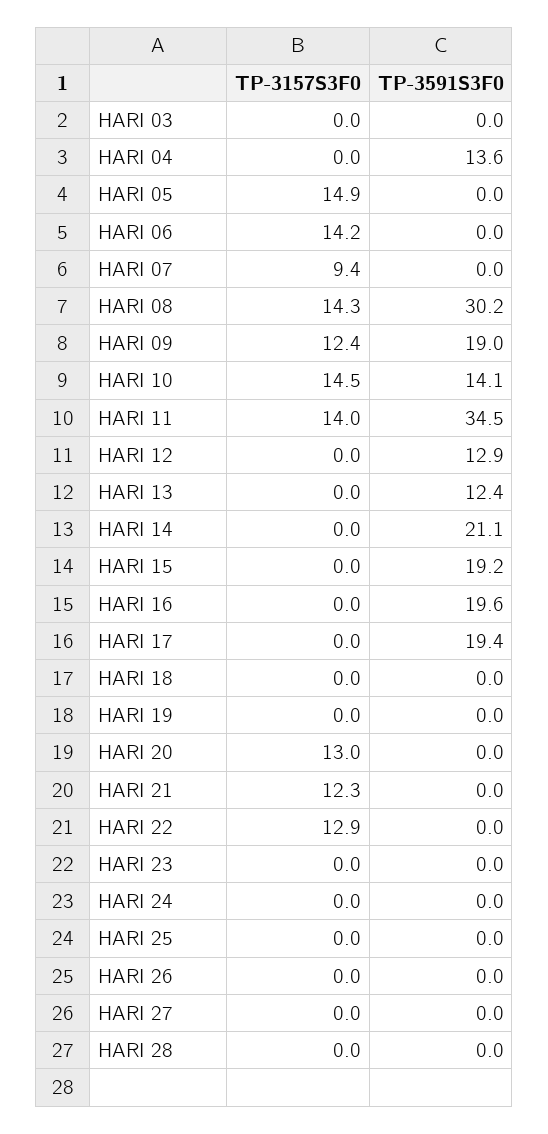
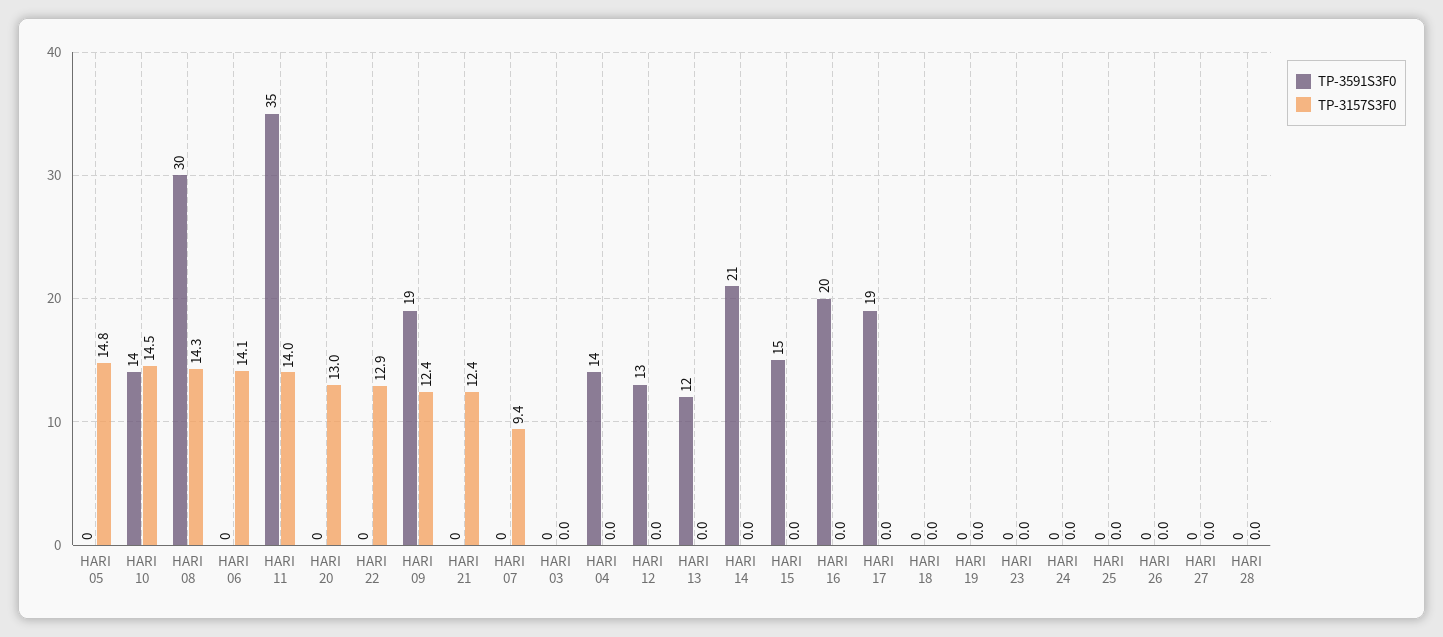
  {
    "TP-3157S3F0": {
      "HARI 03": 0,
      "HARI 04": 0,
-     "HARI 05": 14.9,
+     "HARI 05": 14.8,
-     "HARI 06": 14.2,
+     "HARI 06": 14.1,
      "HARI 07": 9.4,
      "HARI 08": 14.3,
      "HARI 09": 12.4,
      "HARI 10": 14.5,
      "HARI 11": 14,
      "HARI 12": 0,
      "HARI 13": 0,
      "HARI 14": 0,
      "HARI 15": 0,
      "HARI 16": 0,
      "HARI 17": 0,
      "HARI 18": 0,
      "HARI 19": 0,
      "HARI 20": 13,
-     "HARI 21": 12.3,
+     "HARI 21": 12.4,
      "HARI 22": 12.9,
      "HARI 23": 0,
      "HARI 24": 0,
      "HARI 25": 0,
      "HARI 26": 0,
      "HARI 27": 0,
      "HARI 28": 0
    },
    "TP-3591S3F0": {
      "HARI 03": 0,
      "HARI 04": 13.6,
      "HARI 05": 0,
      "HARI 06": 0,
      "HARI 07": 0,
      "HARI 08": 30.2,
      "HARI 09": 19,
      "HARI 10": 14.1,
      "HARI 11": 34.5,
      "HARI 12": 12.9,
      "HARI 13": 12.4,
      "HARI 14": 21.1,
-     "HARI 15": 19.2,
+     "HARI 15": 15,
      "HARI 16": 19.6,
      "HARI 17": 19.4,
      "HARI 18": 0,
      "HARI 19": 0,
      "HARI 20": 0,
      "HARI 21": 0,
      "HARI 22": 0,
      "HARI 23": 0,
      "HARI 24": 0,
      "HARI 25": 0,
      "HARI 26": 0,
      "HARI 27": 0,
      "HARI 28": 0
    }
  }

